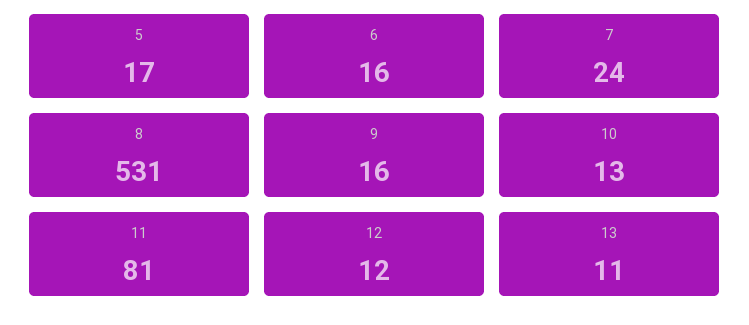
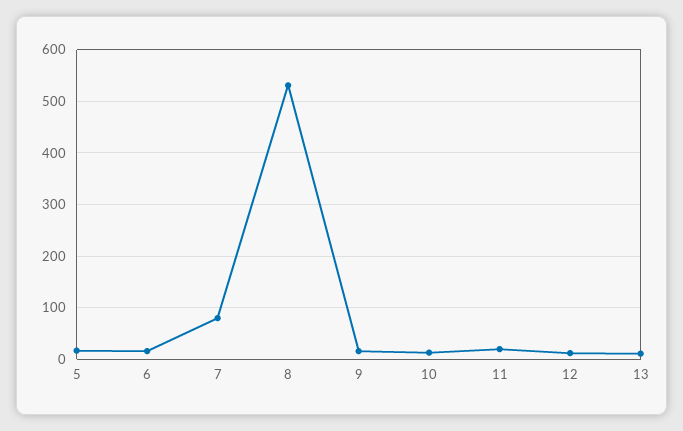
  {
    "5": 17,
    "6": 16,
-   "7": 24,
+   "7": 80,
    "8": 531,
    "9": 16,
    "10": 13,
-   "11": 81,
+   "11": 20,
    "12": 12,
    "13": 11
  }

